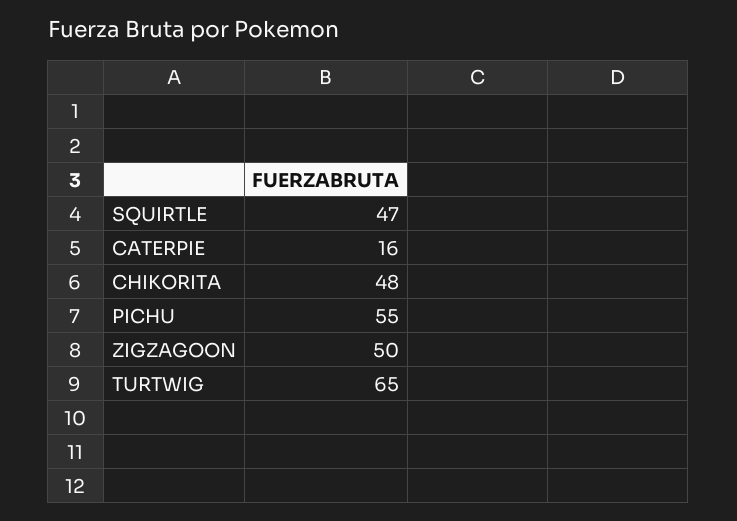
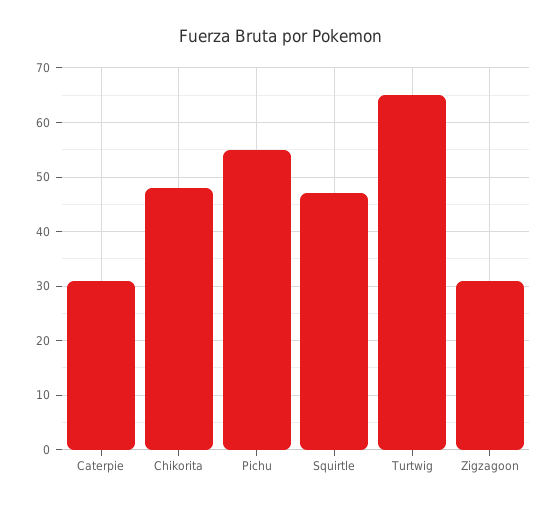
  {
    "SQUIRTLE": 47,
-   "CATERPIE": 16,
+   "CATERPIE": 30,
    "CHIKORITA": 48,
    "PICHU": 55,
-   "ZIGZAGOON": 50,
+   "ZIGZAGOON": 30,
    "TURTWIG": 65
  }

